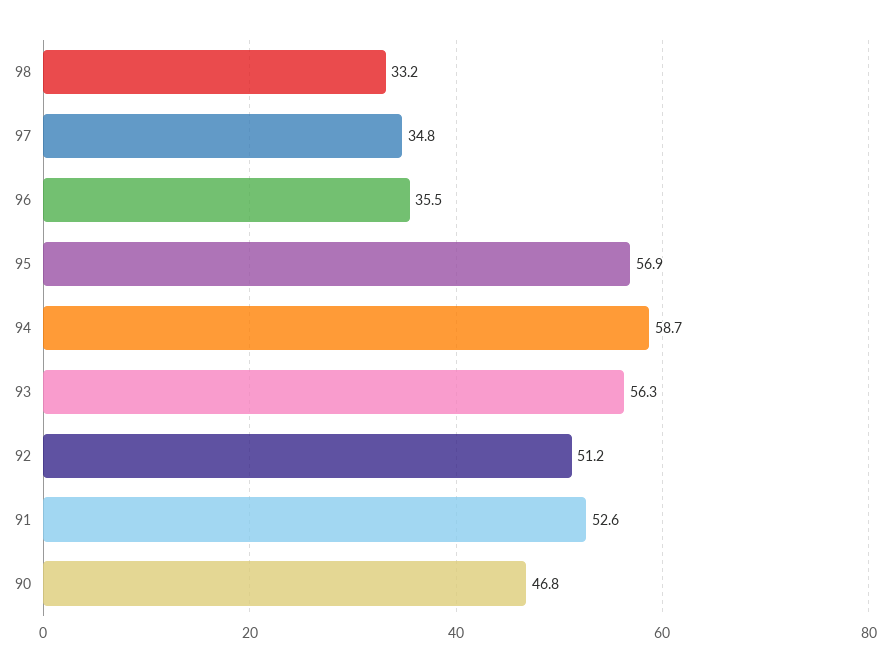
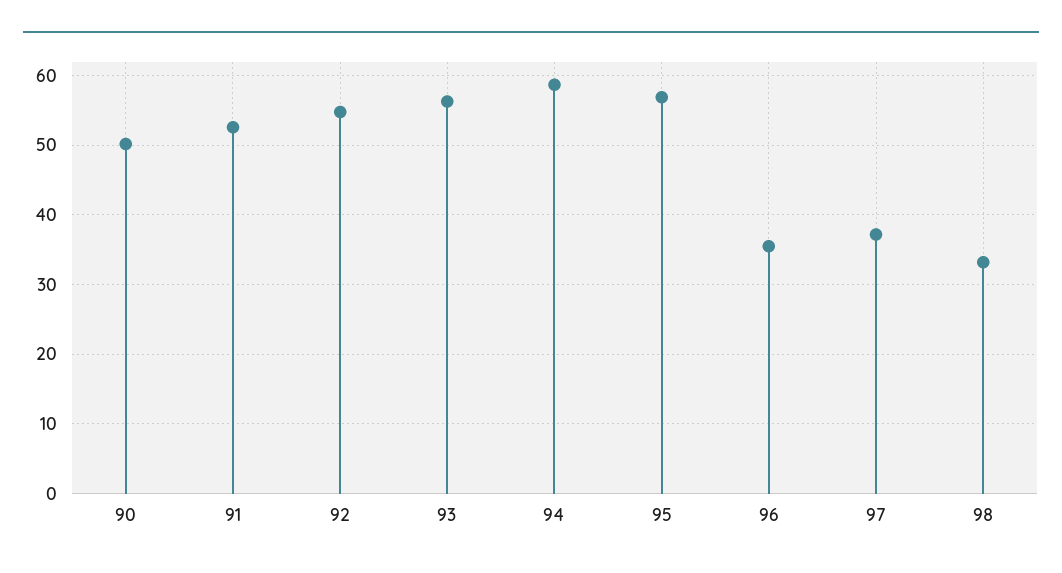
  {
    "98": 33.2,
-   "97": 34.8,
+   "97": 37,
    "96": 35.5,
    "95": 56.9,
    "94": 58.7,
    "93": 56.3,
-   "92": 51.2,
+   "92": 55,
    "91": 52.6,
-   "90": 46.8
+   "90": 50
  }

